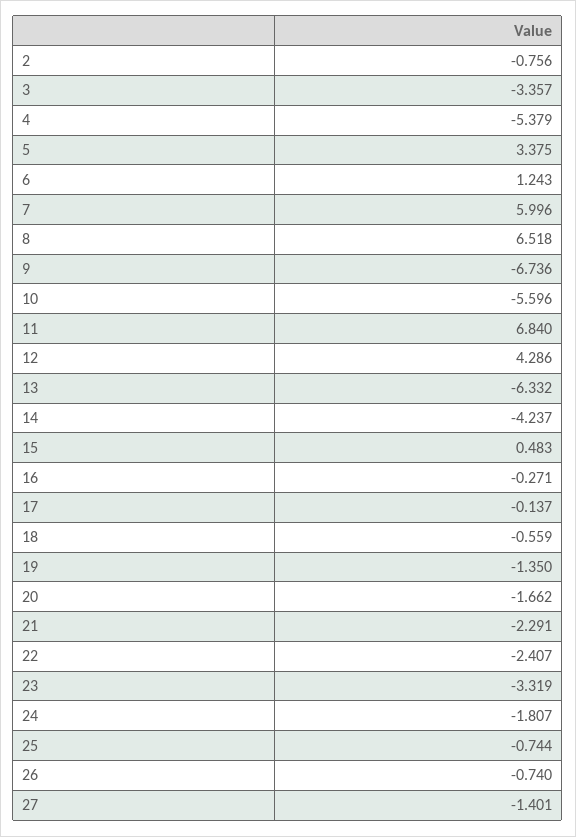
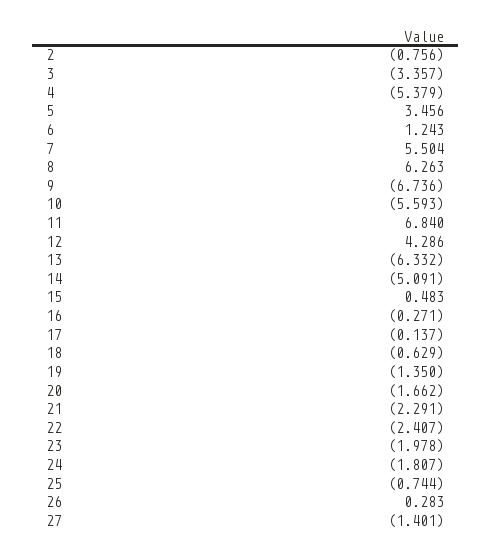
  {
    "2": -0.756,
    "3": -3.357,
    "4": -5.379,
-   "5": 3.375,
+   "5": 3.456,
    "6": 1.243,
-   "7": 5.996,
+   "7": 5.504,
-   "8": 6.518,
+   "8": 6.263,
    "9": -6.736,
-   "10": -5.596,
+   "10": -5.593,
    "11": 6.84,
    "12": 4.286,
    "13": -6.332,
-   "14": -4.237,
+   "14": -5.091,
    "15": 0.483,
    "16": -0.271,
    "17": -0.137,
-   "18": -0.559,
+   "18": -0.629,
    "19": -1.35,
    "20": -1.662,
    "21": -2.291,
    "22": -2.407,
-   "23": -3.319,
+   "23": -1.978,
    "24": -1.807,
    "25": -0.744,
-   "26": -0.74,
+   "26": 0.283,
    "27": -1.401
  }

